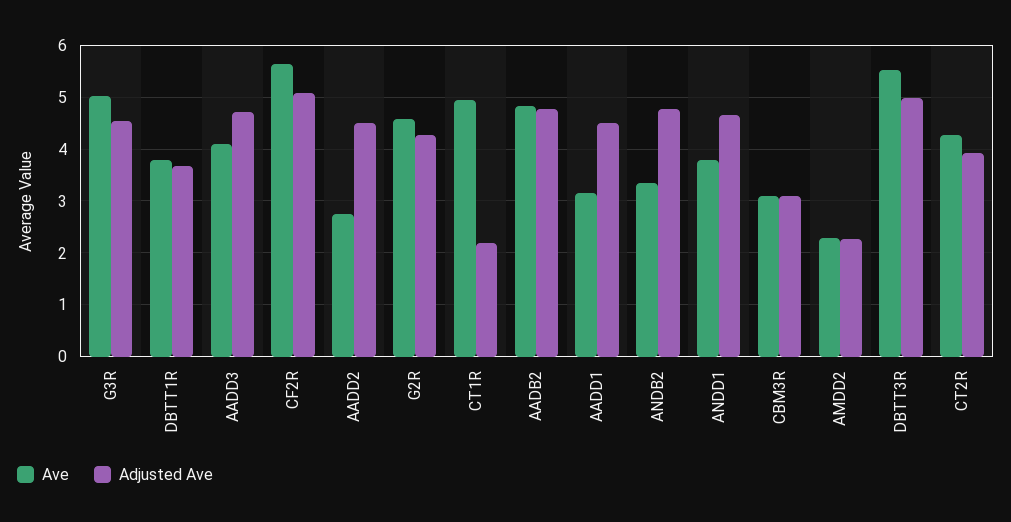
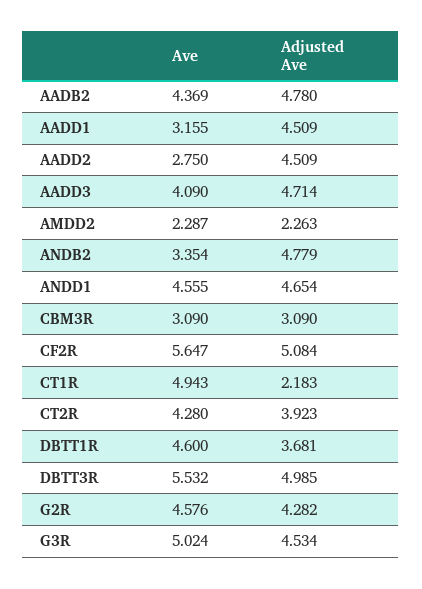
  {
    "Ave": {
      "G3R": 5.024,
-     "DBTT1R": 3.8,
+     "DBTT1R": 4.6,
      "AADD3": 4.09,
      "CF2R": 5.647,
      "AADD2": 2.75,
      "G2R": 4.576,
      "CT1R": 4.943,
-     "AADB2": 4.8,
+     "AADB2": 4.369,
      "AADD1": 3.155,
      "ANDB2": 3.354,
-     "ANDD1": 3.8,
+     "ANDD1": 4.555,
      "CBM3R": 3.09,
      "AMDD2": 2.287,
      "DBTT3R": 5.532,
      "CT2R": 4.28
    },
    "Adjusted Ave": {
      "G3R": 4.534,
      "DBTT1R": 3.681,
      "AADD3": 4.714,
      "CF2R": 5.084,
      "AADD2": 4.509,
      "G2R": 4.282,
      "CT1R": 2.183,
      "AADB2": 4.78,
      "AADD1": 4.509,
      "ANDB2": 4.779,
      "ANDD1": 4.654,
      "CBM3R": 3.09,
      "AMDD2": 2.263,
      "DBTT3R": 4.985,
      "CT2R": 3.923
    }
  }

